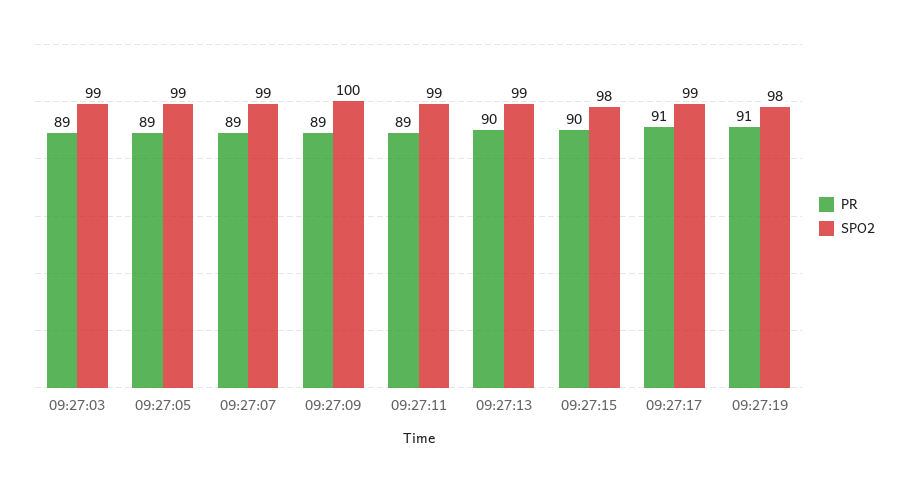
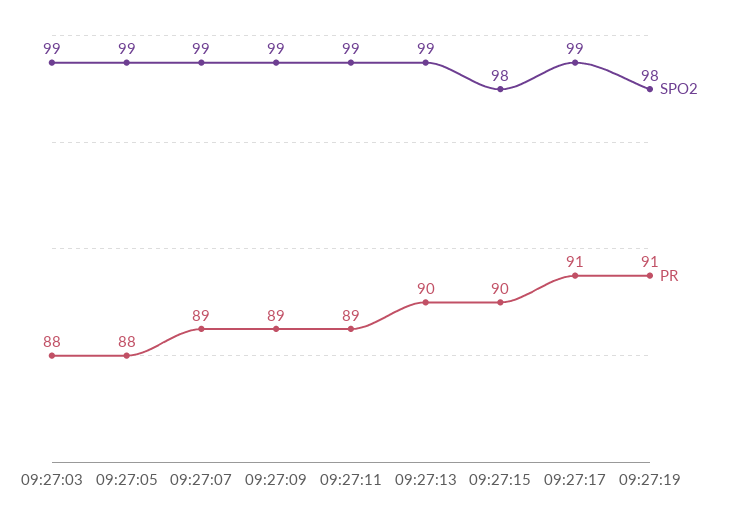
  {
    "PR": {
-     "09:27:03": 89,
+     "09:27:03": 88,
-     "09:27:05": 89,
+     "09:27:05": 88,
      "09:27:07": 89,
      "09:27:09": 89,
      "09:27:11": 89,
      "09:27:13": 90,
      "09:27:15": 90,
      "09:27:17": 91,
      "09:27:19": 91
    },
    "SPO2": {
      "09:27:03": 99,
      "09:27:05": 99,
      "09:27:07": 99,
-     "09:27:09": 100,
+     "09:27:09": 99,
      "09:27:11": 99,
      "09:27:13": 99,
      "09:27:15": 98,
      "09:27:17": 99,
      "09:27:19": 98
    }
  }

